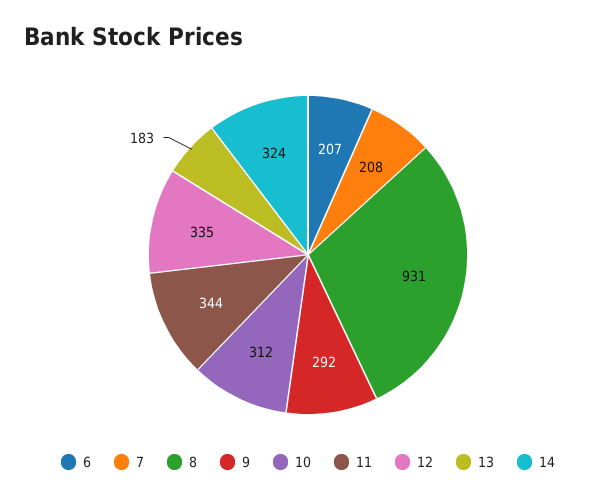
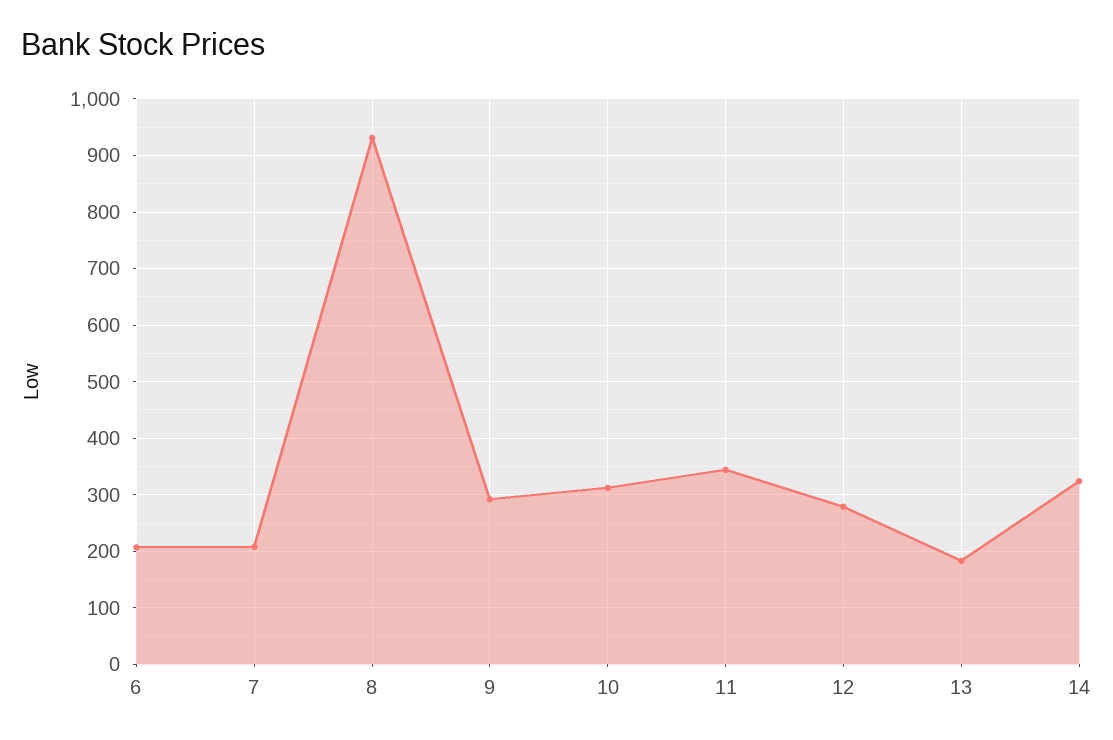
  {
    "6": 207,
    "7": 208,
    "8": 931,
    "9": 292,
    "10": 312,
    "11": 344,
-   "12": 335,
+   "12": 280,
    "13": 183,
    "14": 324
  }

